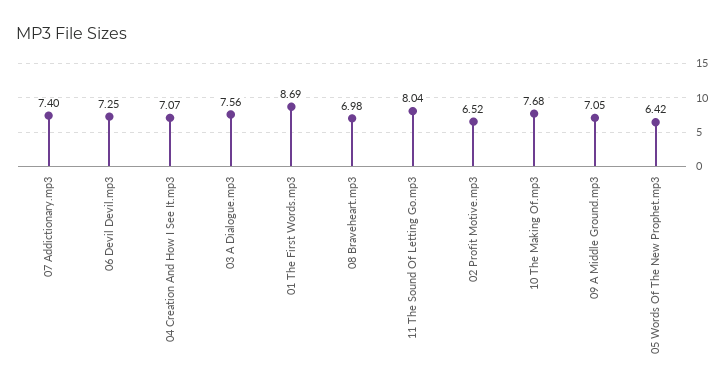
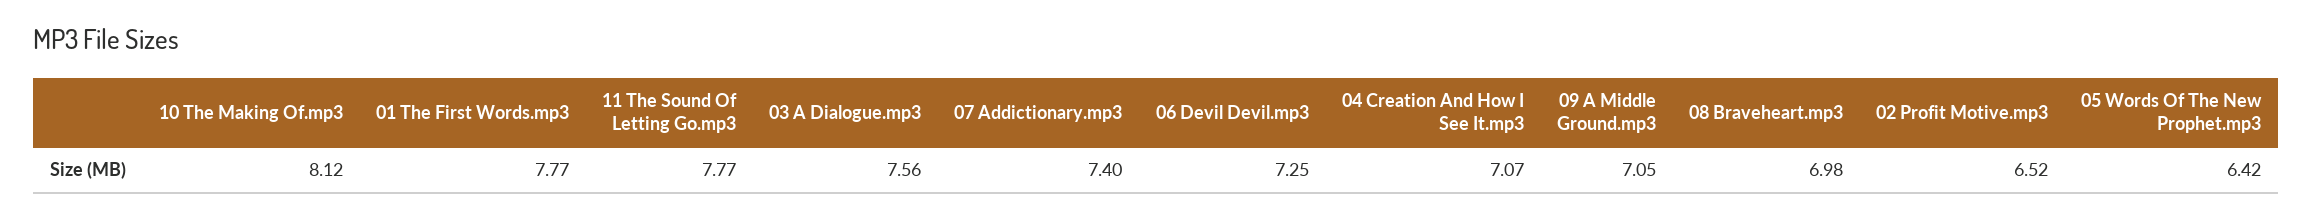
  {
    "07 Addictionary.mp3": 7.4,
    "06 Devil Devil.mp3": 7.25,
    "04 Creation And How I See It.mp3": 7.07,
    "03 A Dialogue.mp3": 7.56,
-   "01 The First Words.mp3": 8.69,
+   "01 The First Words.mp3": 7.77,
    "08 Braveheart.mp3": 6.98,
-   "11 The Sound Of Letting Go.mp3": 8.04,
+   "11 The Sound Of Letting Go.mp3": 7.77,
    "02 Profit Motive.mp3": 6.52,
-   "10 The Making Of.mp3": 7.68,
+   "10 The Making Of.mp3": 8.12,
    "09 A Middle Ground.mp3": 7.05,
    "05 Words Of The New Prophet.mp3": 6.42
  }

